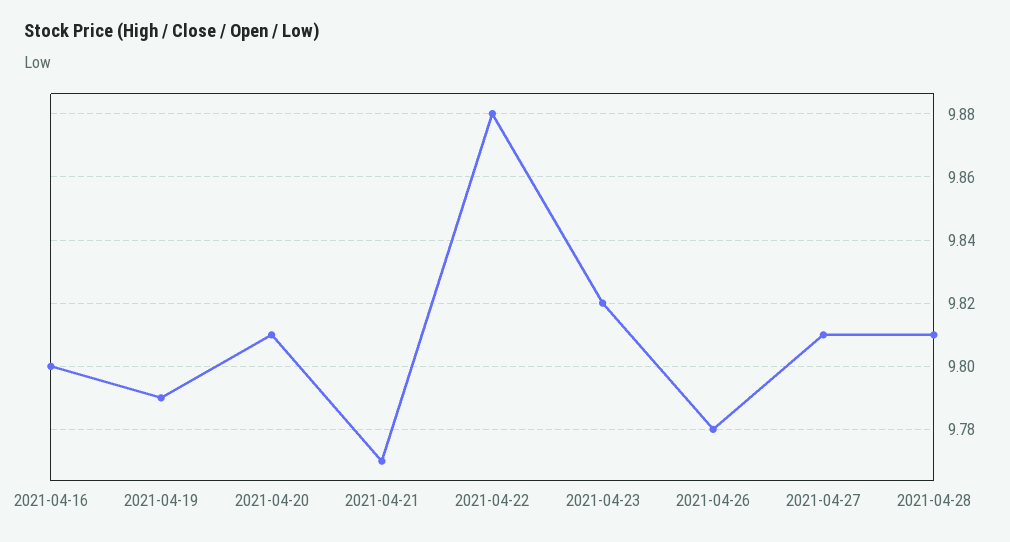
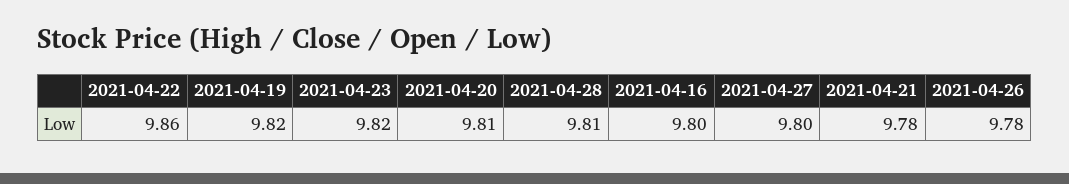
  {
    "2021-04-16": 9.8,
-   "2021-04-19": 9.79,
+   "2021-04-19": 9.82,
    "2021-04-20": 9.81,
-   "2021-04-21": 9.77,
+   "2021-04-21": 9.78,
-   "2021-04-22": 9.88,
+   "2021-04-22": 9.86,
    "2021-04-23": 9.82,
    "2021-04-26": 9.78,
-   "2021-04-27": 9.81,
+   "2021-04-27": 9.8,
    "2021-04-28": 9.81
  }

